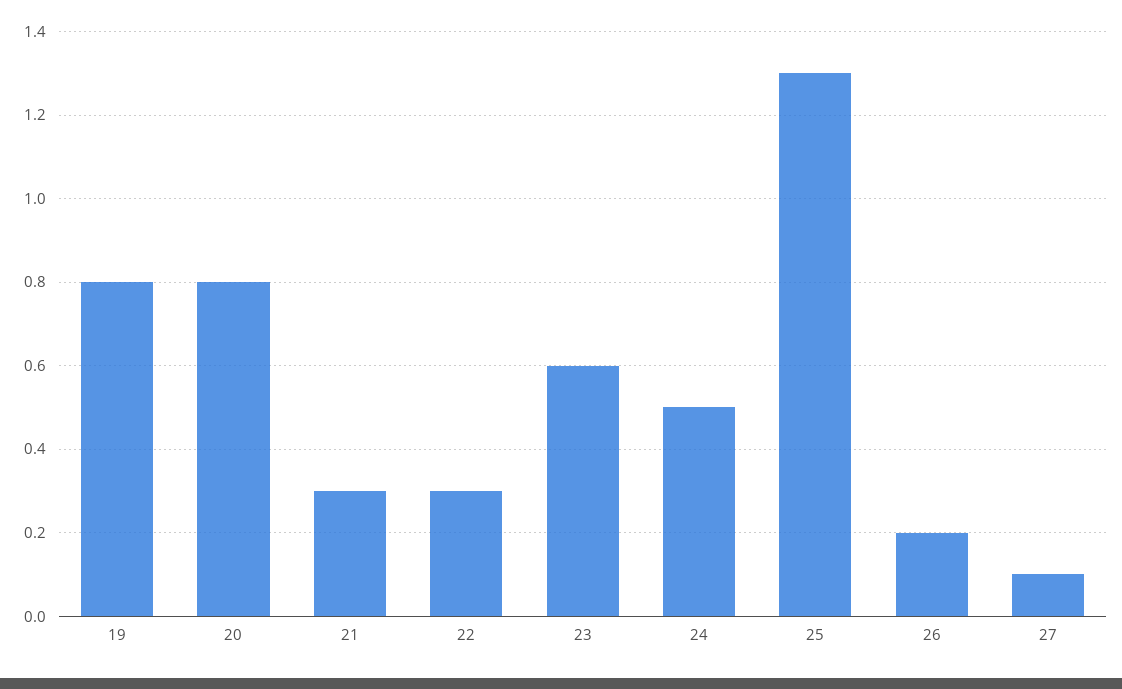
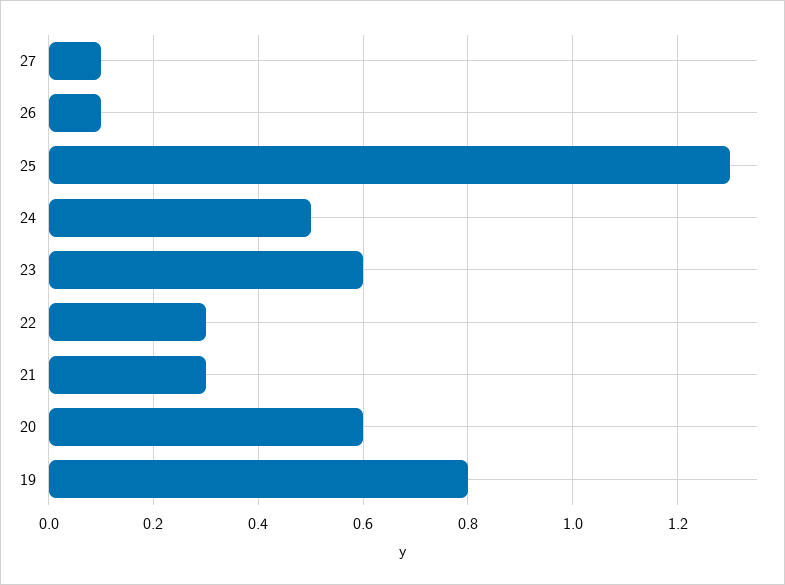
  {
    "19": 0.8,
-   "20": 0.8,
+   "20": 0.6,
    "21": 0.3,
    "22": 0.3,
    "23": 0.6,
    "24": 0.5,
    "25": 1.3,
-   "26": 0.2,
+   "26": 0.1,
    "27": 0.1
  }

